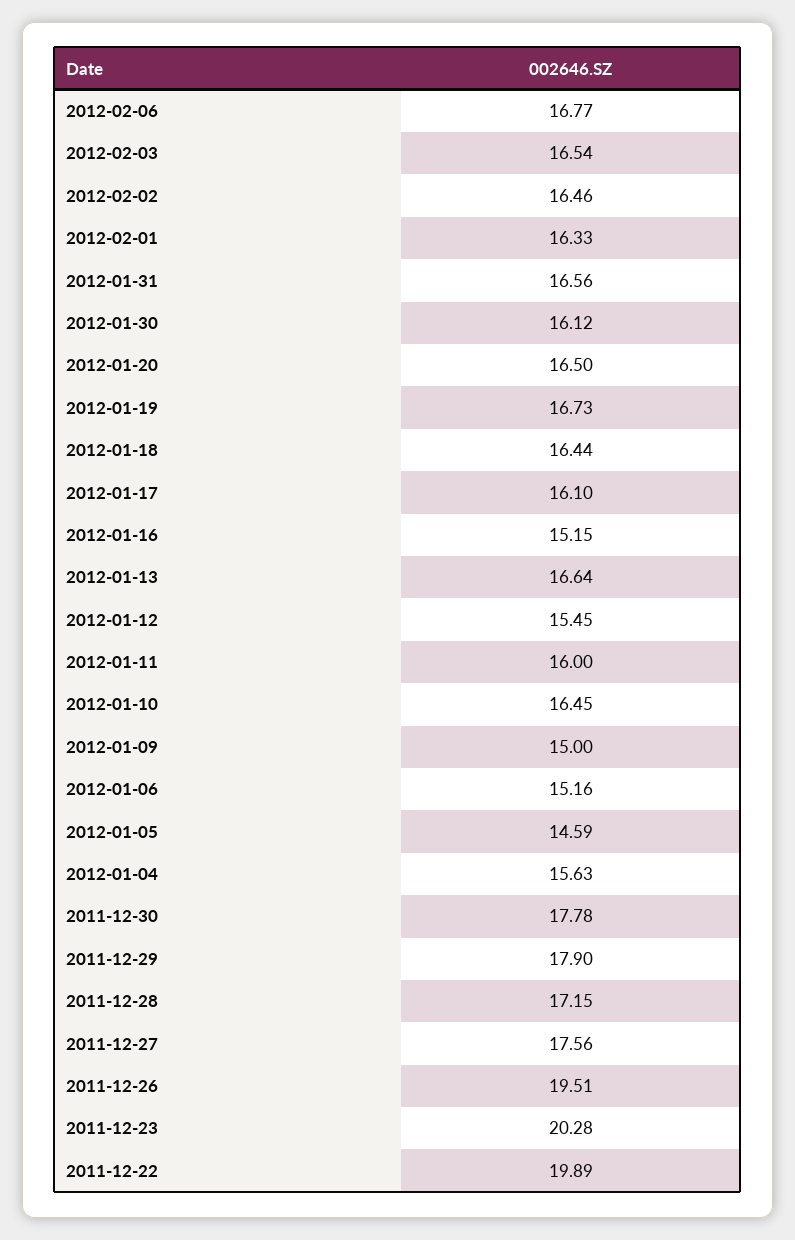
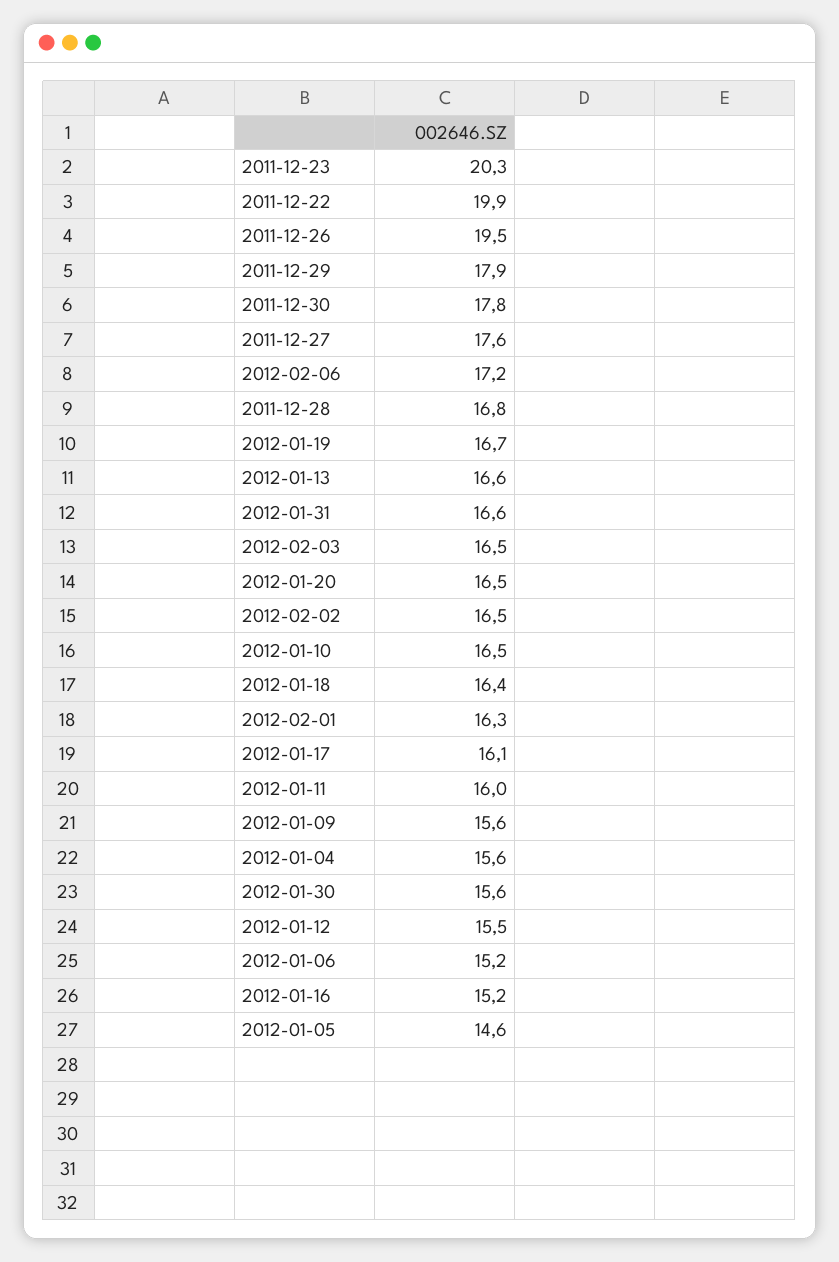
  {
-   "2012-02-06": 16.77,
+   "2012-02-06": 17.2,
    "2012-02-03": 16.54,
    "2012-02-02": 16.46,
    "2012-02-01": 16.33,
    "2012-01-31": 16.56,
-   "2012-01-30": 16.12,
+   "2012-01-30": 15.6,
    "2012-01-20": 16.5,
    "2012-01-19": 16.73,
    "2012-01-18": 16.44,
    "2012-01-17": 16.1,
    "2012-01-16": 15.15,
    "2012-01-13": 16.64,
    "2012-01-12": 15.45,
    "2012-01-11": 16,
    "2012-01-10": 16.45,
-   "2012-01-09": 15,
+   "2012-01-09": 15.6,
    "2012-01-06": 15.16,
    "2012-01-05": 14.59,
    "2012-01-04": 15.63,
    "2011-12-30": 17.78,
    "2011-12-29": 17.9,
-   "2011-12-28": 17.15,
+   "2011-12-28": 16.8,
    "2011-12-27": 17.56,
    "2011-12-26": 19.51,
    "2011-12-23": 20.28,
    "2011-12-22": 19.89
  }

